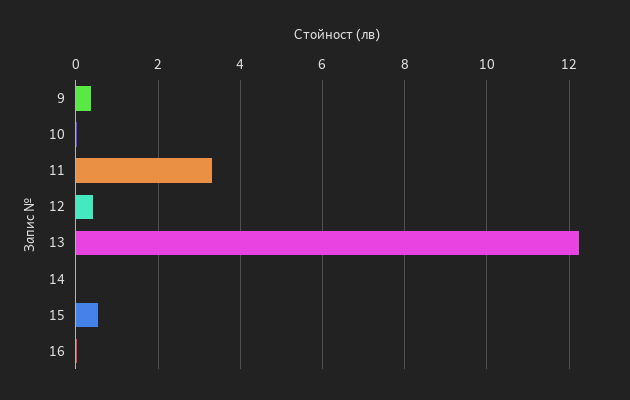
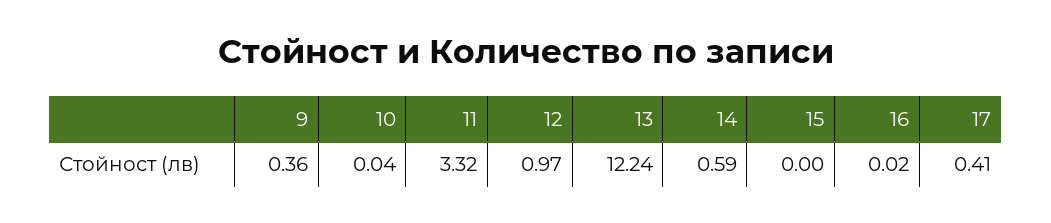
  {
    "9": 0.36,
    "10": 0.04,
    "11": 3.32,
-   "12": 0.4,
+   "12": 0.97,
    "13": 12.24,
-   "14": 0,
+   "14": 0.59,
-   "15": 0.6,
+   "15": 0,
-   "16": 0.02
+   "16": 0.02,
+   "17": 0.41
  }

